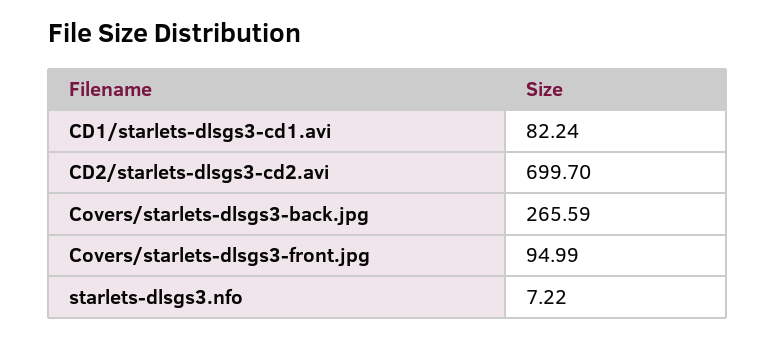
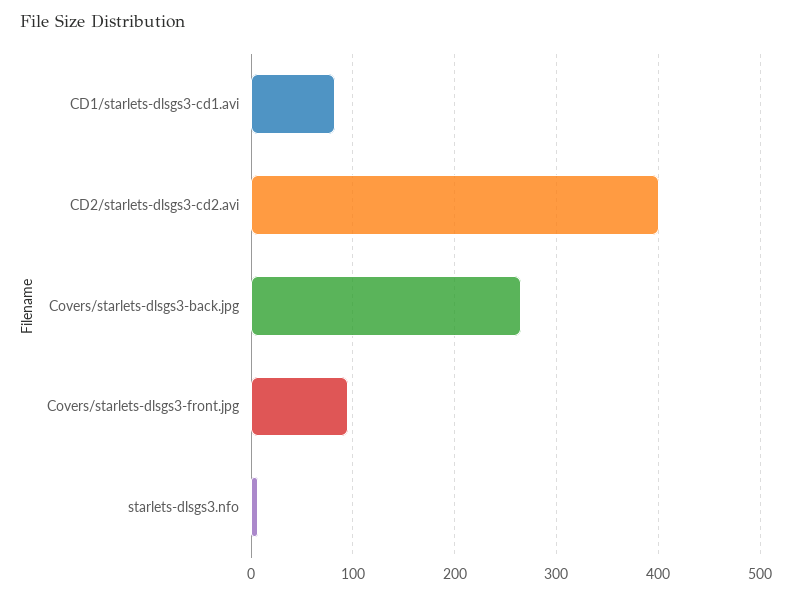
  {
    "CD1/starlets-dlsgs3-cd1.avi": 82.24,
-   "CD2/starlets-dlsgs3-cd2.avi": 699.7,
+   "CD2/starlets-dlsgs3-cd2.avi": 400,
    "Covers/starlets-dlsgs3-back.jpg": 265.59,
    "Covers/starlets-dlsgs3-front.jpg": 94.99,
    "starlets-dlsgs3.nfo": 7.22
  }

